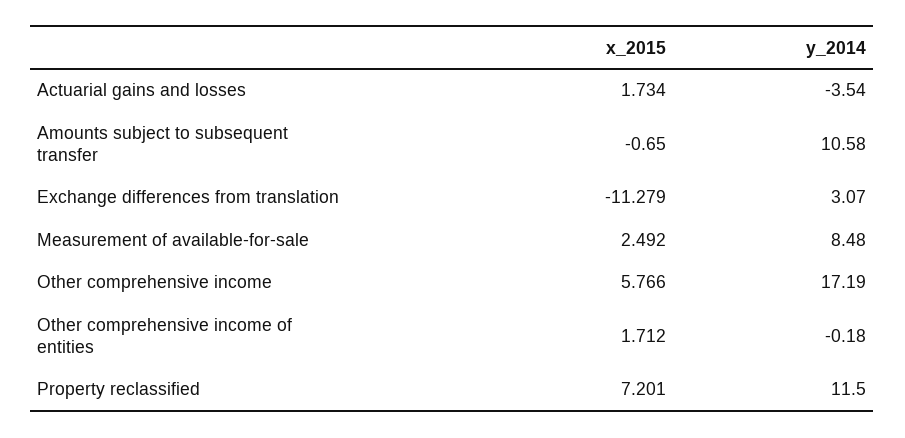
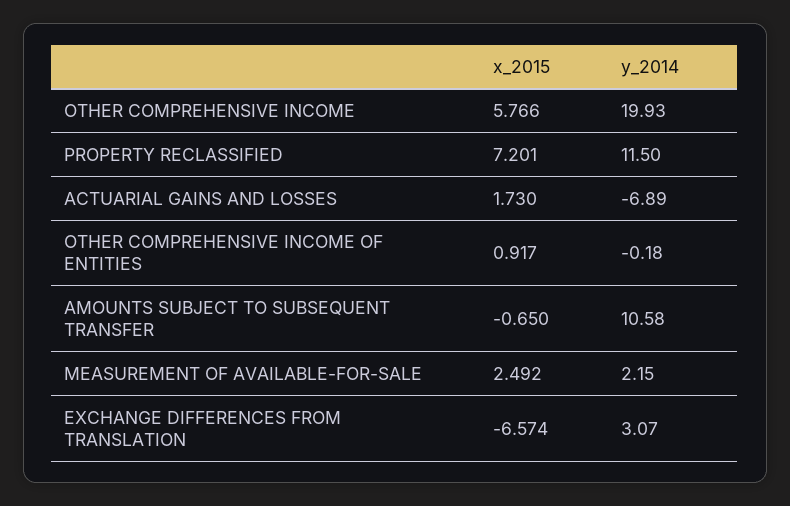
  {
    "x_2015": {
-     "Actuarial gains and losses": 1.734,
+     "Actuarial gains and losses": 1.73,
      "Amounts subject to subsequent transfer": -0.65,
-     "Exchange differences from translation": -11.279,
+     "Exchange differences from translation": -6.574,
      "Measurement of available-for-sale": 2.492,
      "Other comprehensive income": 5.766,
-     "Other comprehensive income of entities": 1.712,
+     "Other comprehensive income of entities": 0.917,
      "Property reclassified": 7.201
    },
    "y_2014": {
-     "Actuarial gains and losses": -3.54,
+     "Actuarial gains and losses": -6.89,
      "Amounts subject to subsequent transfer": 10.58,
      "Exchange differences from translation": 3.07,
-     "Measurement of available-for-sale": 8.48,
+     "Measurement of available-for-sale": 2.15,
-     "Other comprehensive income": 17.19,
+     "Other comprehensive income": 19.93,
      "Other comprehensive income of entities": -0.18,
      "Property reclassified": 11.5
    }
  }

